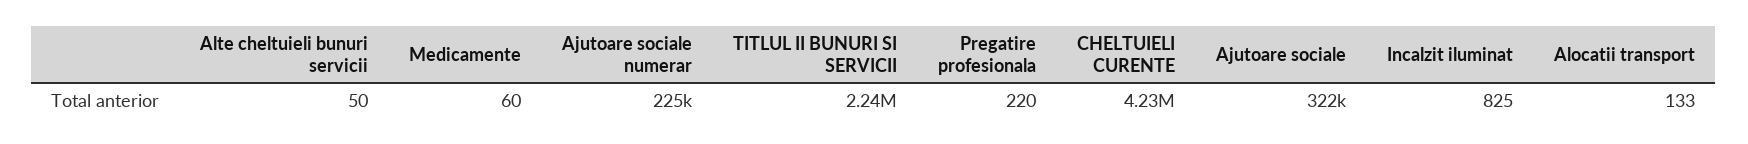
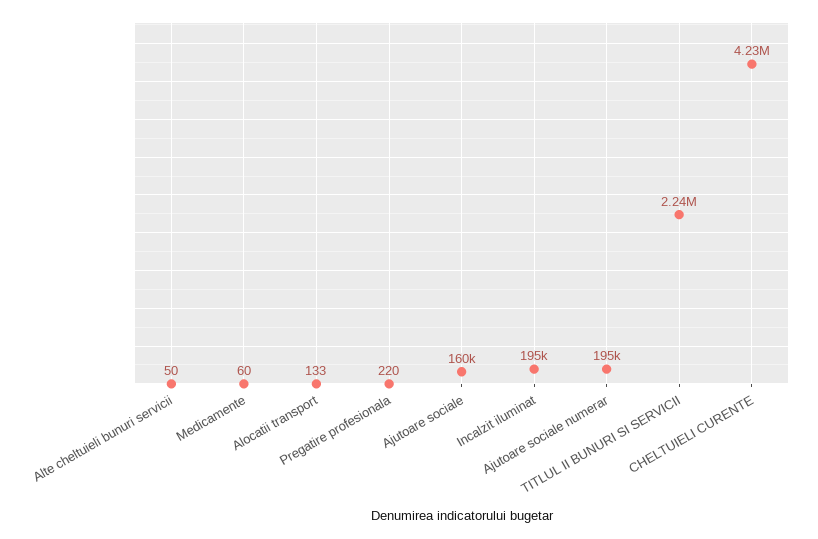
  {
    "Alte cheltuieli bunuri servicii": 50,
    "Medicamente": 60,
-   "Ajutoare sociale numerar": 225000,
+   "Ajutoare sociale numerar": 195000,
    "TITLUL II BUNURI SI SERVICII": 2240000,
    "Pregatire profesionala": 220,
    "CHELTUIELI CURENTE": 4230000,
-   "Ajutoare sociale": 322000,
+   "Ajutoare sociale": 160000,
-   "Incalzit iluminat": 825,
+   "Incalzit iluminat": 195000,
    "Alocatii transport": 133
  }

